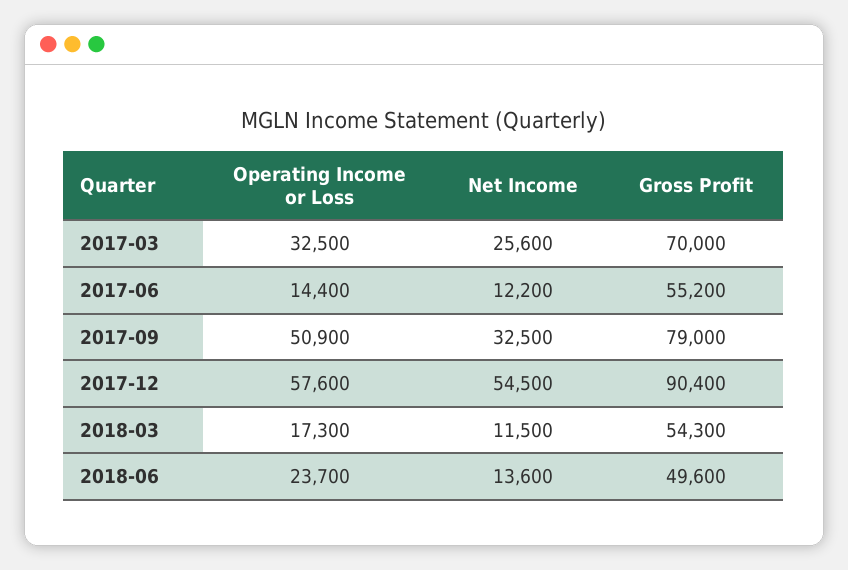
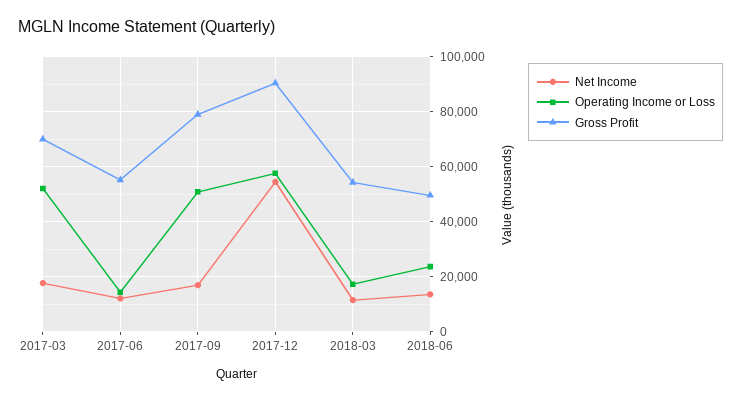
  {
    "Operating Income or Loss": {
-     "2017-03": 32500,
+     "2017-03": 52500,
      "2017-06": 14400,
      "2017-09": 50900,
      "2017-12": 57600,
      "2018-03": 17300,
      "2018-06": 23700
    },
    "Net Income": {
-     "2017-03": 25600,
+     "2017-03": 17500,
      "2017-06": 12200,
-     "2017-09": 32500,
+     "2017-09": 17500,
      "2017-12": 54500,
      "2018-03": 11500,
      "2018-06": 13600
    },
    "Gross Profit": {
      "2017-03": 70000,
      "2017-06": 55200,
      "2017-09": 79000,
      "2017-12": 90400,
      "2018-03": 54300,
      "2018-06": 49600
    }
  }

